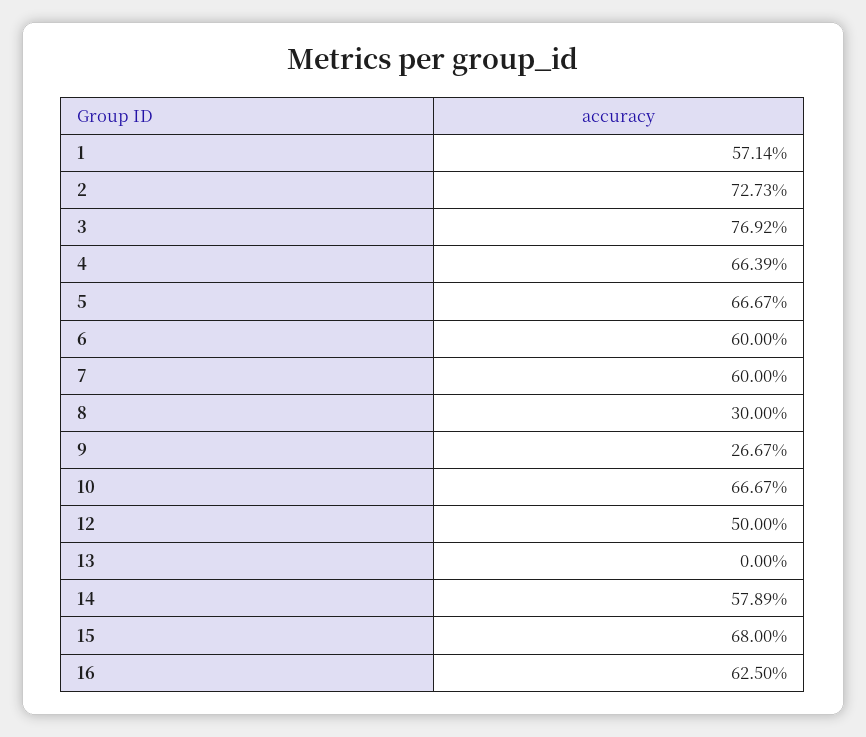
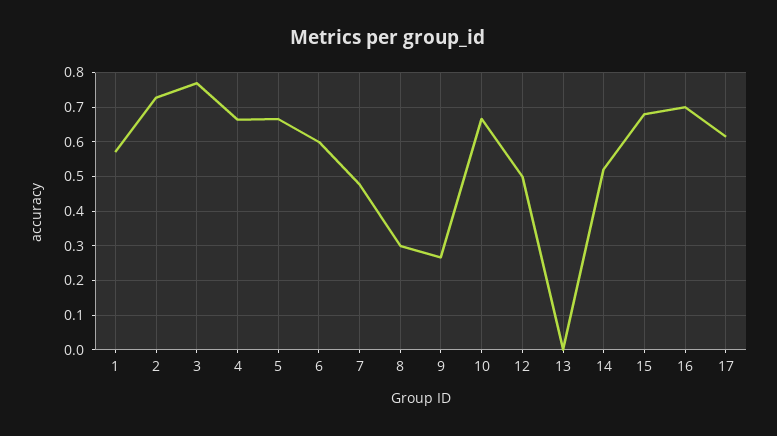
  {
    "1": 0.5714,
    "2": 0.7273,
    "3": 0.7692,
    "4": 0.6639,
    "5": 0.6667,
    "6": 0.6,
-   "7": 0.6,
+   "7": 0.48,
    "8": 0.3,
    "9": 0.2667,
    "10": 0.6667,
    "12": 0.5,
    "13": 0,
-   "14": 0.5789,
+   "14": 0.52,
    "15": 0.68,
-   "16": 0.625
+   "16": 0.7,
+   "17": 0.62
  }

